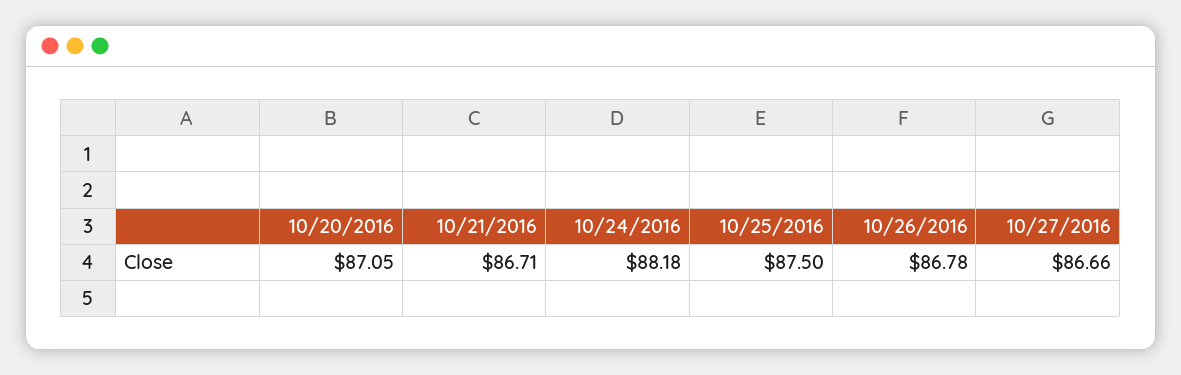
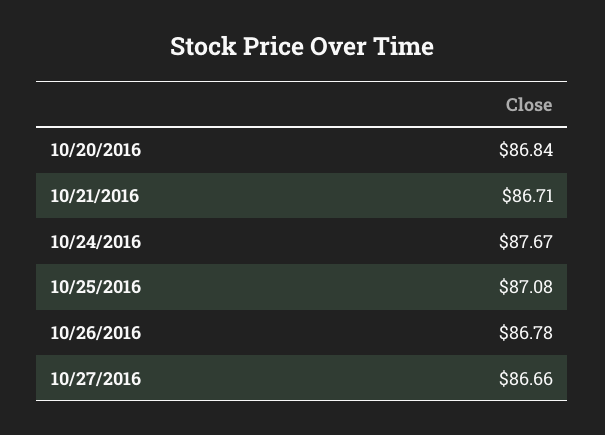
  {
-   "10/20/2016": 87.05,
+   "10/20/2016": 86.84,
    "10/21/2016": 86.71,
-   "10/24/2016": 88.18,
+   "10/24/2016": 87.67,
-   "10/25/2016": 87.5,
+   "10/25/2016": 87.08,
    "10/26/2016": 86.78,
    "10/27/2016": 86.66
  }

